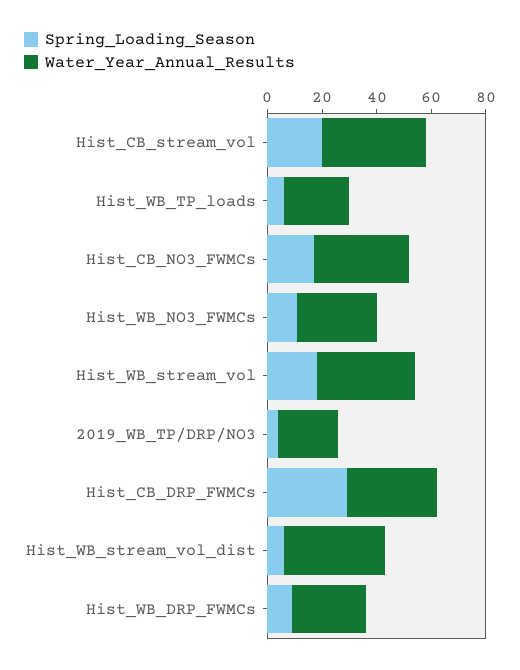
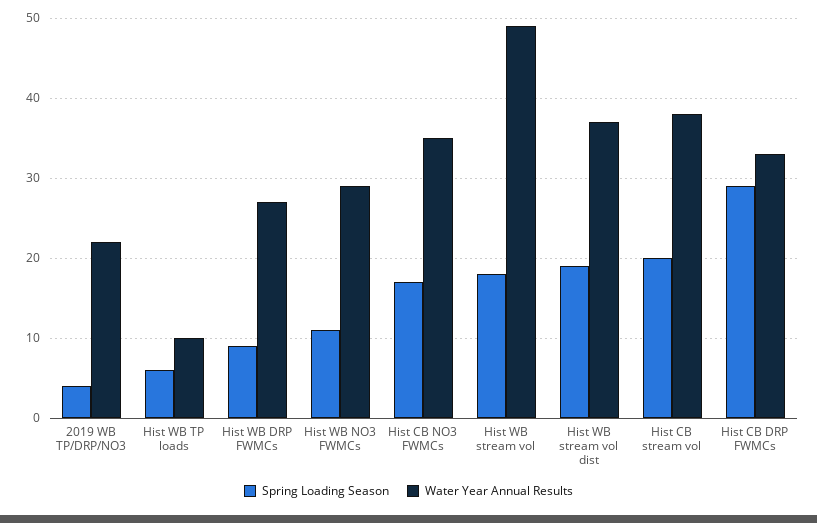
  {
    "Spring_Loading_Season": {
      "Hist_CB_stream_vol": 20,
      "Hist_WB_TP_loads": 6,
      "Hist_CB_NO3_FWMCs": 17,
      "Hist_WB_NO3_FWMCs": 11,
      "Hist_WB_stream_vol": 18,
      "2019_WB_TP/DRP/NO3": 4,
      "Hist_CB_DRP_FWMCs": 29,
-     "Hist_WB_stream_vol_dist": 5,
+     "Hist_WB_stream_vol_dist": 19,
      "Hist_WB_DRP_FWMCs": 9
    },
    "Water_Year_Annual_Results": {
      "Hist_CB_stream_vol": 38,
-     "Hist_WB_TP_loads": 25,
+     "Hist_WB_TP_loads": 10,
      "Hist_CB_NO3_FWMCs": 35,
      "Hist_WB_NO3_FWMCs": 29,
-     "Hist_WB_stream_vol": 35,
+     "Hist_WB_stream_vol": 49,
      "2019_WB_TP/DRP/NO3": 22,
      "Hist_CB_DRP_FWMCs": 33,
      "Hist_WB_stream_vol_dist": 37,
      "Hist_WB_DRP_FWMCs": 27
    }
  }

